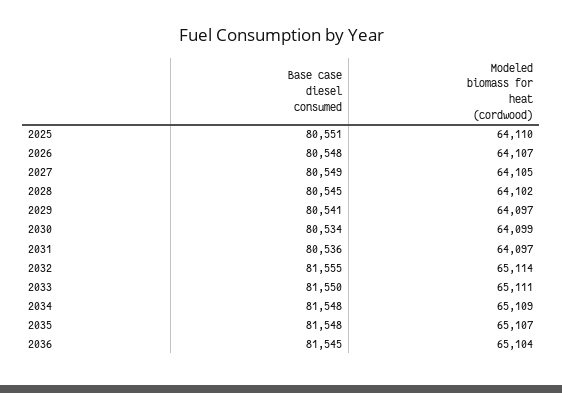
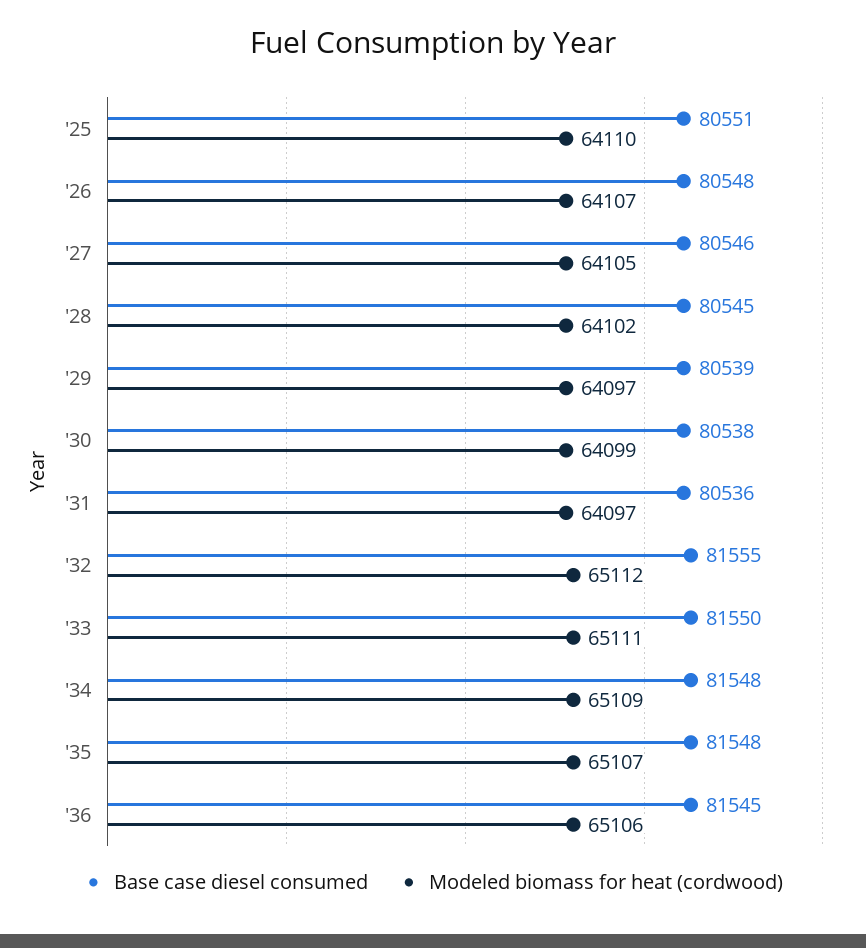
  {
    "Base case diesel consumed": {
      "2025": 80551,
      "2026": 80548,
-     "2027": 80549,
+     "2027": 80546,
      "2028": 80545,
-     "2029": 80541,
+     "2029": 80539,
-     "2030": 80534,
+     "2030": 80538,
      "2031": 80536,
      "2032": 81555,
      "2033": 81550,
      "2034": 81548,
      "2035": 81548,
      "2036": 81545
    },
    "Modeled biomass for heat (cordwood)": {
      "2025": 64110,
      "2026": 64107,
      "2027": 64105,
      "2028": 64102,
      "2029": 64097,
      "2030": 64099,
      "2031": 64097,
-     "2032": 65114,
+     "2032": 65112,
      "2033": 65111,
      "2034": 65109,
      "2035": 65107,
-     "2036": 65104
+     "2036": 65106
    }
  }

